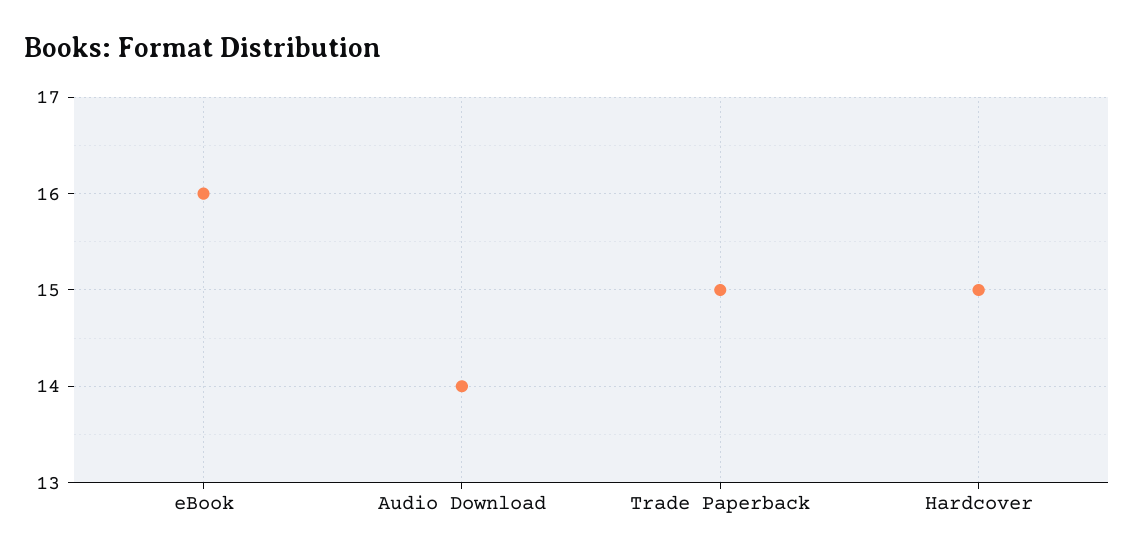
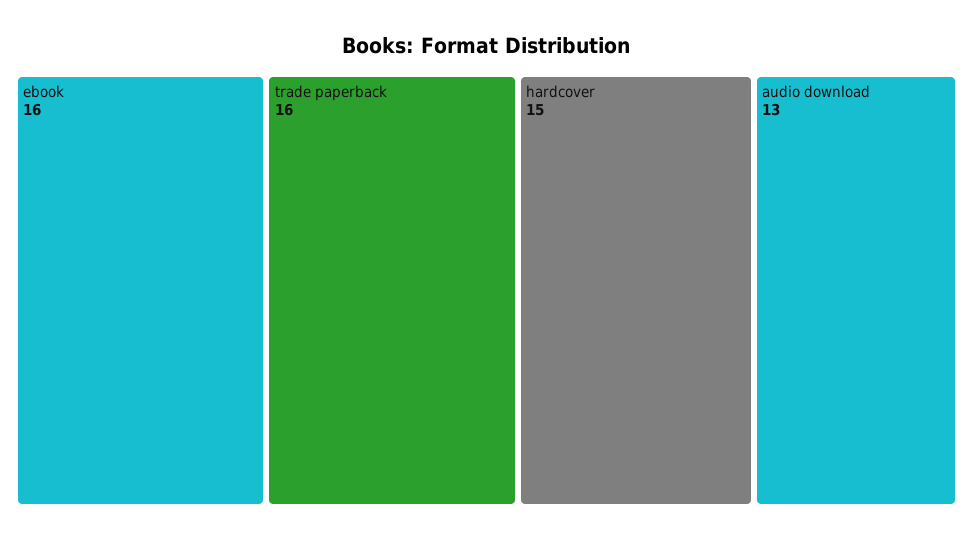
  {
    "eBook": 16,
-   "Audio Download": 14,
+   "Audio Download": 13,
-   "Trade Paperback": 15,
+   "Trade Paperback": 16,
    "Hardcover": 15
  }

